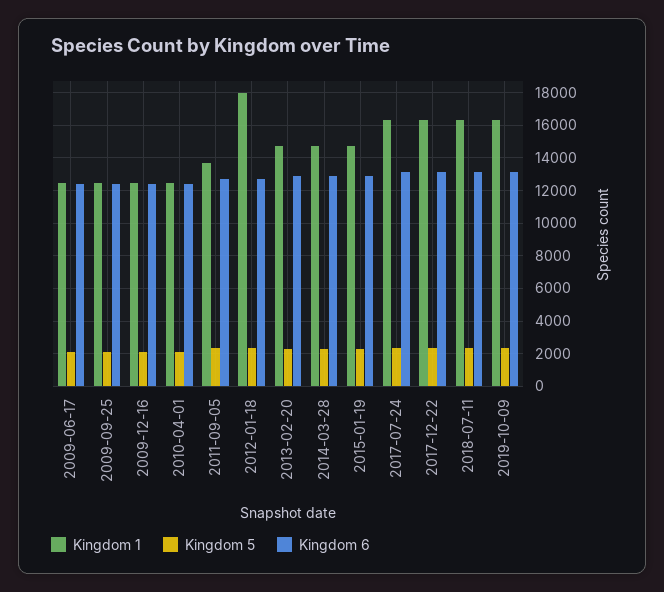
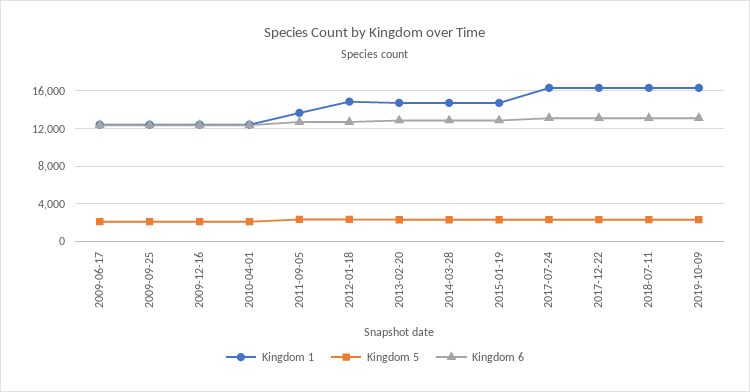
  {
    "Kingdom 1": {
      "2009-06-17": 12500,
      "2009-09-25": 12500,
      "2009-12-16": 12500,
      "2010-04-01": 12500,
      "2011-09-05": 13500,
-     "2012-01-18": 18000,
+     "2012-01-18": 15000,
      "2013-02-20": 14500,
      "2014-03-28": 14500,
      "2015-01-19": 14500,
      "2017-07-24": 16500,
      "2017-12-22": 16500,
      "2018-07-11": 16500,
      "2019-10-09": 16500
    },
    "Kingdom 5": {
      "2009-06-17": 2000,
      "2009-09-25": 2000,
      "2009-12-16": 2000,
      "2010-04-01": 2000,
      "2011-09-05": 2500,
      "2012-01-18": 2500,
      "2013-02-20": 2500,
      "2014-03-28": 2500,
      "2015-01-19": 2500,
      "2017-07-24": 2500,
      "2017-12-22": 2500,
      "2018-07-11": 2500,
      "2019-10-09": 2500
    },
    "Kingdom 6": {
      "2009-06-17": 12500,
      "2009-09-25": 12500,
      "2009-12-16": 12500,
      "2010-04-01": 12500,
      "2011-09-05": 12500,
      "2012-01-18": 12500,
      "2013-02-20": 13000,
      "2014-03-28": 13000,
      "2015-01-19": 13000,
      "2017-07-24": 13000,
      "2017-12-22": 13000,
      "2018-07-11": 13000,
      "2019-10-09": 13000
    }
  }

